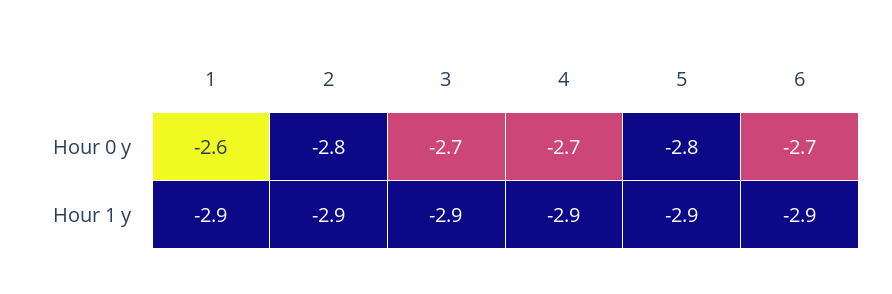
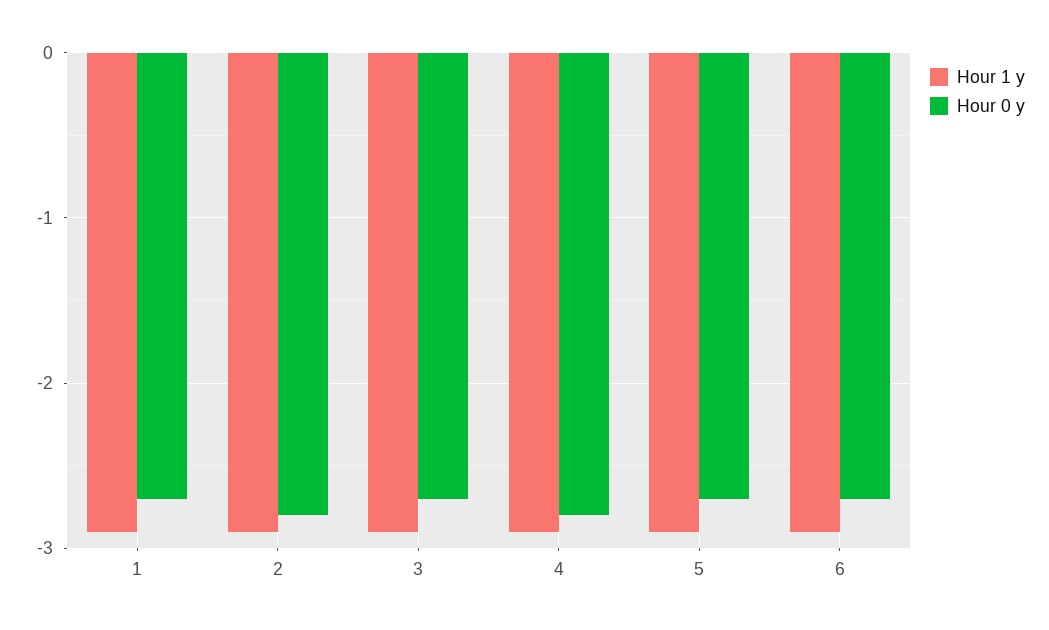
  {
    "Hour 0 y": {
-     "1": -2.6,
+     "1": -2.7,
      "2": -2.8,
      "3": -2.7,
-     "4": -2.7,
+     "4": -2.8,
-     "5": -2.8,
+     "5": -2.7,
      "6": -2.7
    },
    "Hour 1 y": {
      "1": -2.9,
      "2": -2.9,
      "3": -2.9,
      "4": -2.9,
      "5": -2.9,
      "6": -2.9
    }
  }

